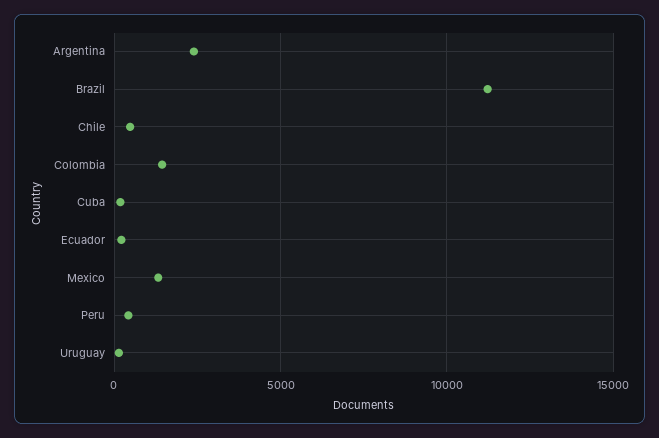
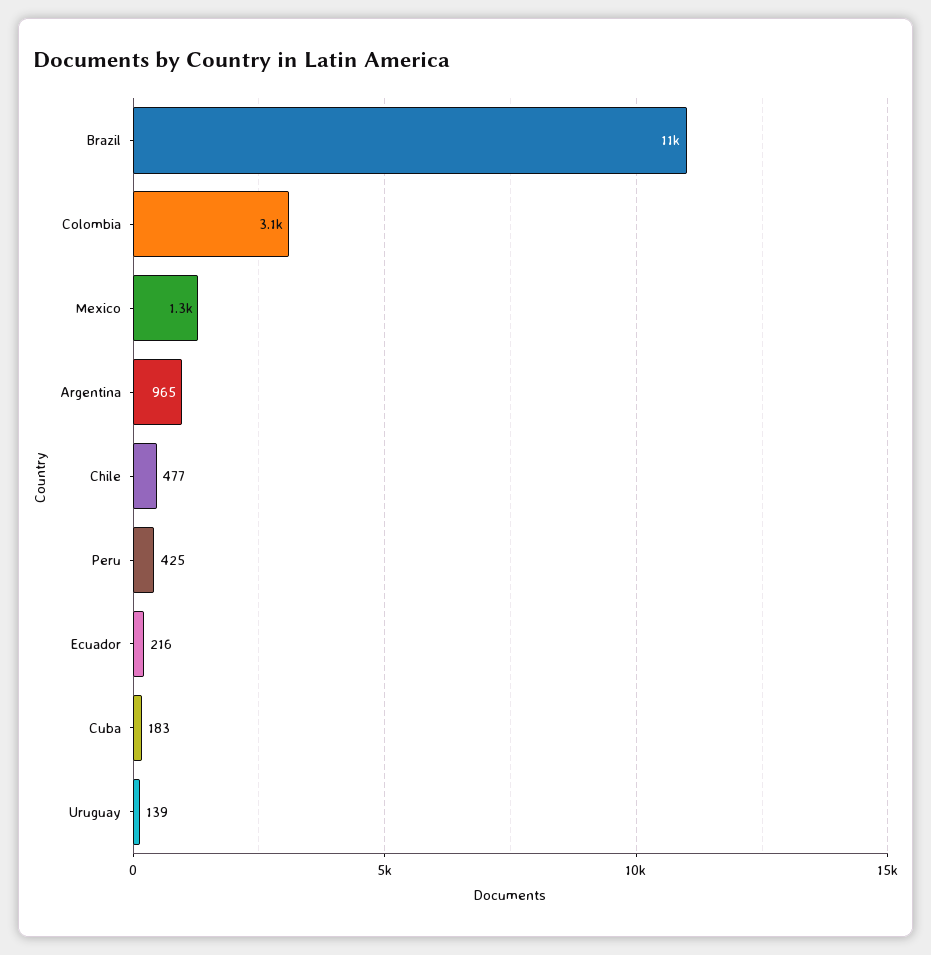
  {
-   "Argentina": 2500,
+   "Argentina": 965,
    "Brazil": 11000,
    "Chile": 477,
-   "Colombia": 1500,
+   "Colombia": 3100,
    "Cuba": 183,
    "Ecuador": 216,
    "Mexico": 1300,
    "Peru": 425,
    "Uruguay": 139
  }

